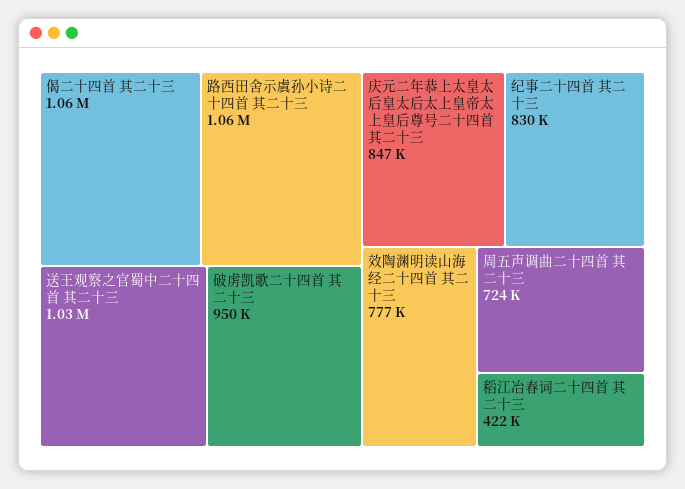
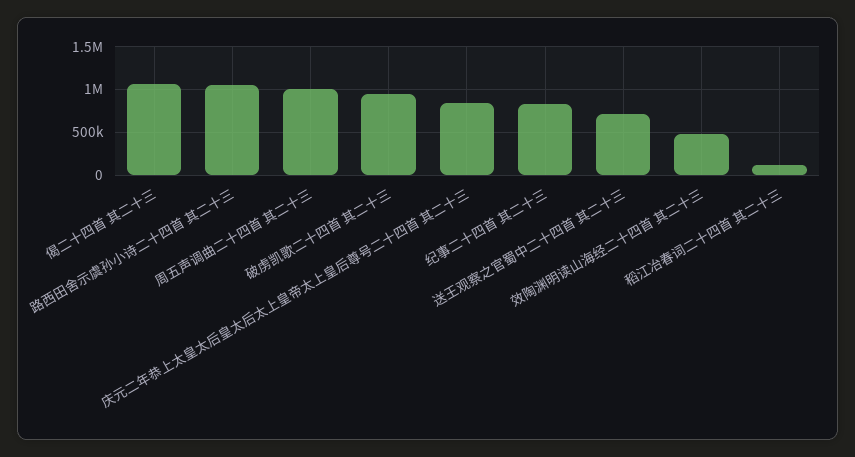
  {
    "偈二十四首 其二十三": 1060000,
    "路西田舍示虞孙小诗二十四首 其二十三": 1060000,
-   "送王观察之官蜀中二十四首 其二十三": 1030000,
+   "送王观察之官蜀中二十四首 其二十三": 700000,
    "破虏凯歌二十四首 其二十三": 950000,
    "庆元二年恭上太皇太后皇太后太上皇帝太上皇后尊号二十四首 其二十三": 847000,
    "纪事二十四首 其二十三": 830000,
-   "效陶渊明读山海经二十四首 其二十三": 777000,
+   "效陶渊明读山海经二十四首 其二十三": 500000,
-   "周五声调曲二十四首 其二十三": 724000,
+   "周五声调曲二十四首 其二十三": 1000000,
-   "稻江冶春词二十四首 其二十三": 422000
+   "稻江冶春词二十四首 其二十三": 100000
  }

